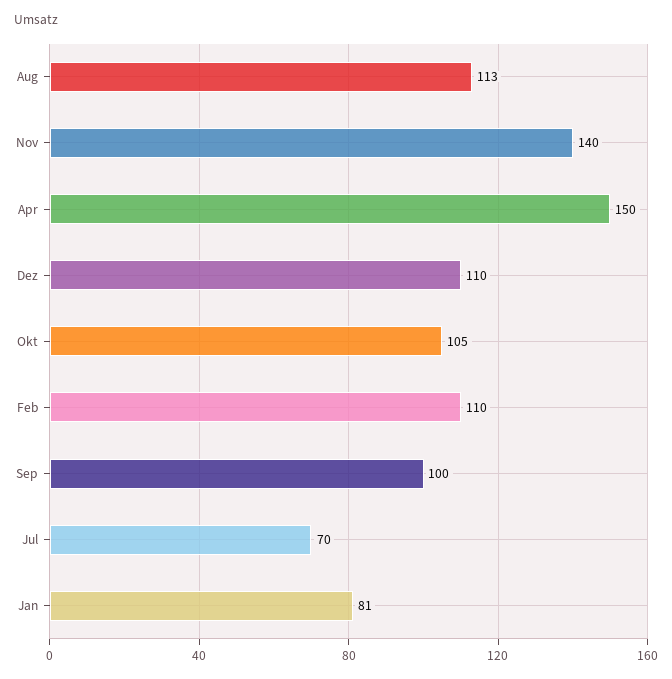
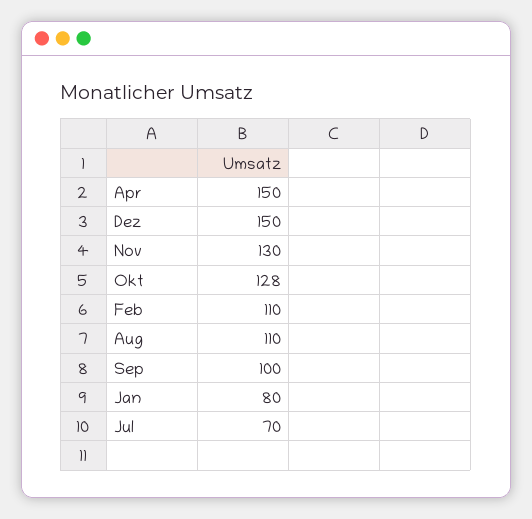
  {
-   "Aug": 113,
+   "Aug": 110,
-   "Nov": 140,
+   "Nov": 130,
    "Apr": 150,
-   "Dez": 110,
+   "Dez": 150,
-   "Okt": 105,
+   "Okt": 128,
    "Feb": 110,
    "Sep": 100,
    "Jul": 70,
-   "Jan": 81
+   "Jan": 80
  }

